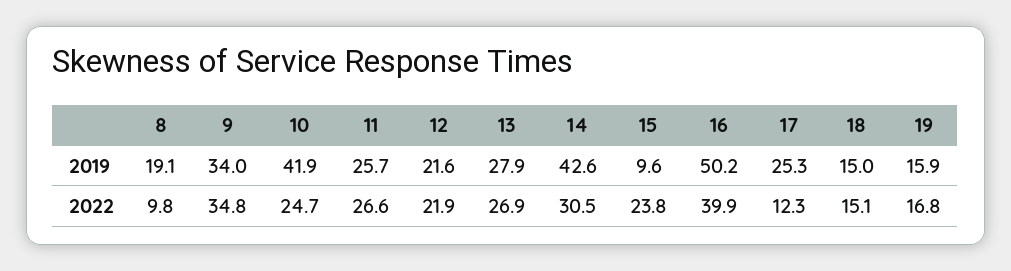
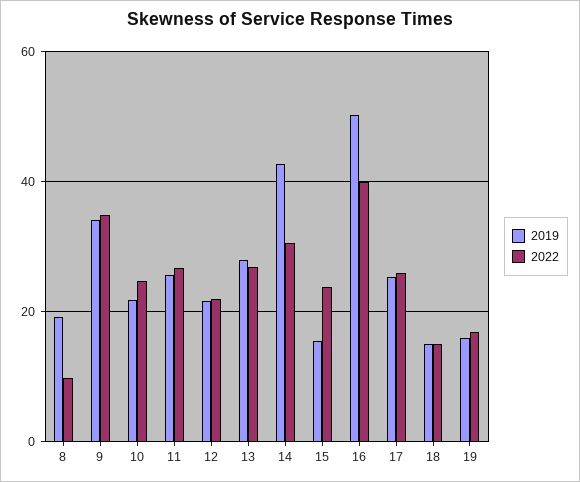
  {
    "2019": {
      "8": 19.1,
      "9": 34,
-     "10": 41.9,
+     "10": 22,
      "11": 25.7,
      "12": 21.6,
      "13": 27.9,
      "14": 42.6,
-     "15": 9.6,
+     "15": 16,
      "16": 50.2,
      "17": 25.3,
      "18": 15,
      "19": 15.9
    },
    "2022": {
      "8": 9.8,
      "9": 34.8,
      "10": 24.7,
      "11": 26.6,
      "12": 21.9,
      "13": 26.9,
      "14": 30.5,
      "15": 23.8,
      "16": 39.9,
-     "17": 12.3,
+     "17": 26,
      "18": 15.1,
      "19": 16.8
    }
  }

